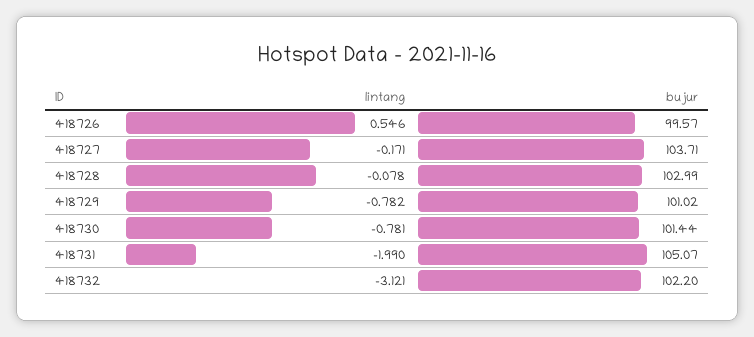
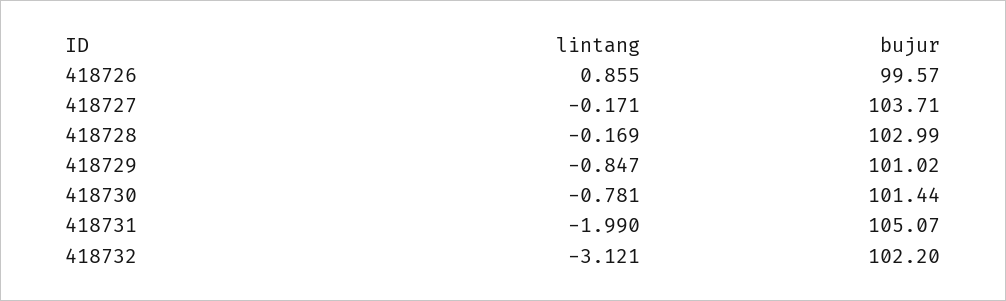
  {
    "lintang": {
-     "418726": 0.546,
+     "418726": 0.855,
      "418727": -0.171,
-     "418728": -0.078,
+     "418728": -0.169,
-     "418729": -0.782,
+     "418729": -0.847,
      "418730": -0.781,
      "418731": -1.99,
      "418732": -3.121
    },
    "bujur": {
      "418726": 99.57,
      "418727": 103.71,
      "418728": 102.99,
      "418729": 101.02,
      "418730": 101.44,
      "418731": 105.07,
      "418732": 102.2
    }
  }

